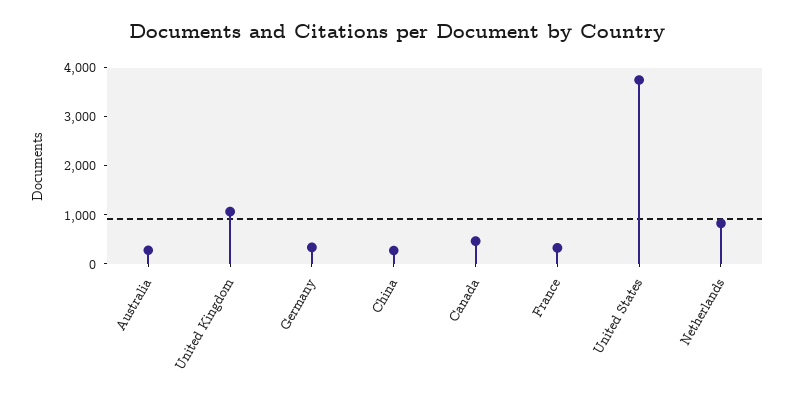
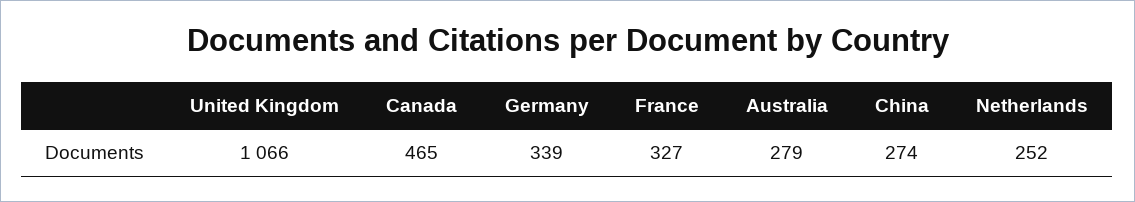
  {
    "Australia": 279,
    "United Kingdom": 1066,
    "Germany": 339,
    "China": 274,
    "Canada": 465,
    "France": 327,
-   "United States": 3800,
-   "Netherlands": 800
+   "Netherlands": 252
  }

